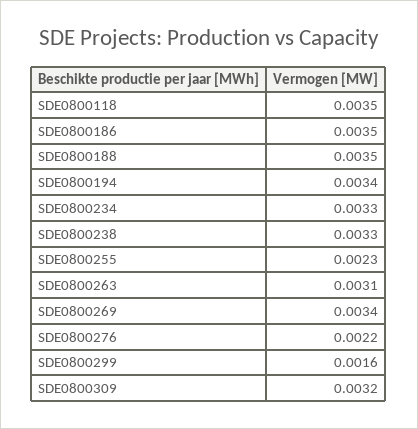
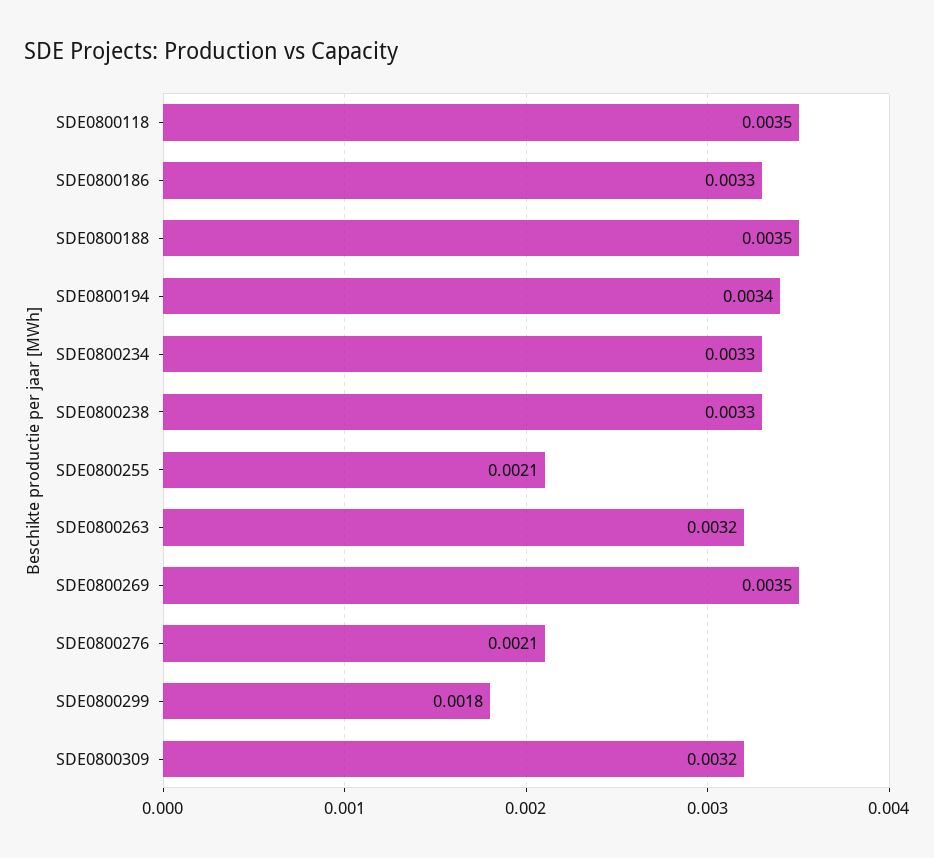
  {
    "SDE0800118": 0.0035,
-   "SDE0800186": 0.0035,
+   "SDE0800186": 0.0033,
    "SDE0800188": 0.0035,
    "SDE0800194": 0.0034,
    "SDE0800234": 0.0033,
    "SDE0800238": 0.0033,
-   "SDE0800255": 0.0023,
+   "SDE0800255": 0.0021,
-   "SDE0800263": 0.0031,
+   "SDE0800263": 0.0032,
-   "SDE0800269": 0.0034,
+   "SDE0800269": 0.0035,
-   "SDE0800276": 0.0022,
+   "SDE0800276": 0.0021,
-   "SDE0800299": 0.0016,
+   "SDE0800299": 0.0018,
    "SDE0800309": 0.0032
  }

